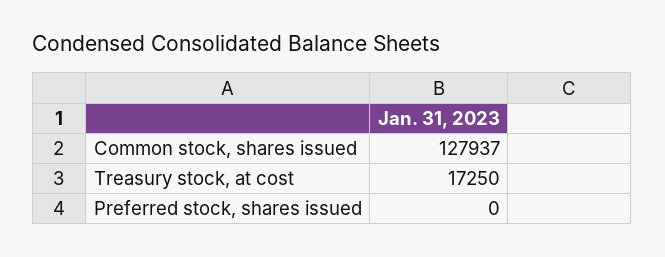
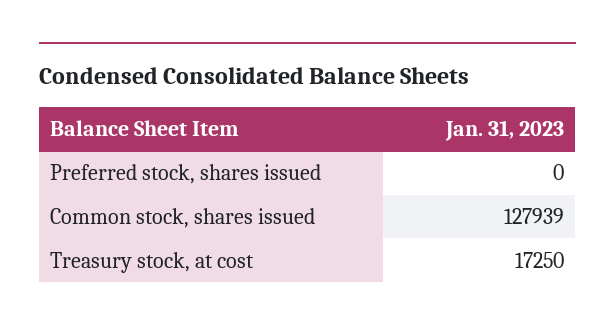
  {
-   "Common stock, shares issued": 127937,
+   "Common stock, shares issued": 127939,
    "Treasury stock, at cost": 17250,
    "Preferred stock, shares issued": 0
  }

